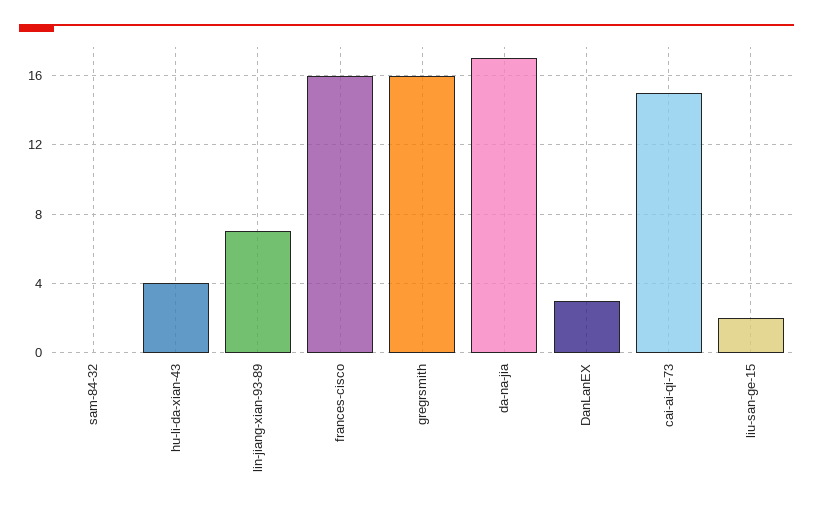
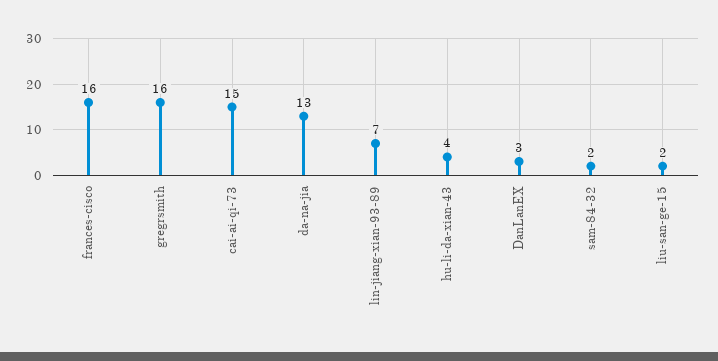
  {
-   "sam-84-32": 0,
+   "sam-84-32": 2,
    "hu-li-da-xian-43": 4,
    "lin-jiang-xian-93-89": 7,
    "frances-cisco": 16,
    "gregrsmith": 16,
-   "da-na-jia": 17,
+   "da-na-jia": 13,
    "DanLanEX": 3,
    "cai-ai-qi-73": 15,
    "liu-san-ge-15": 2
  }

